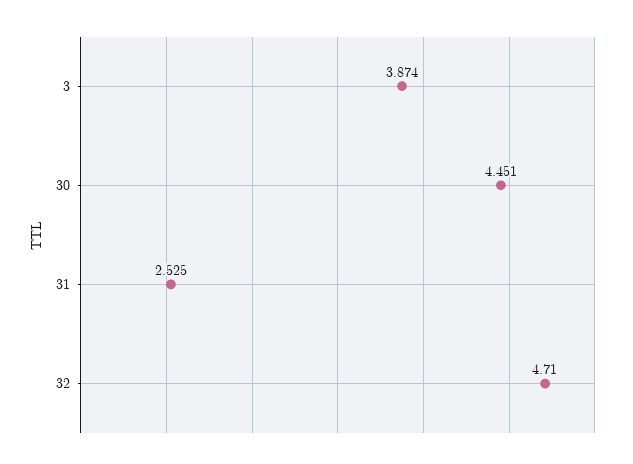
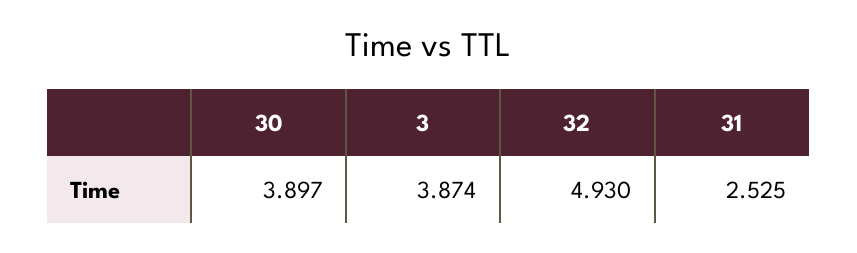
  {
    "3": 3.874,
-   "30": 4.451,
+   "30": 3.897,
    "31": 2.525,
-   "32": 4.71
+   "32": 4.93
  }

